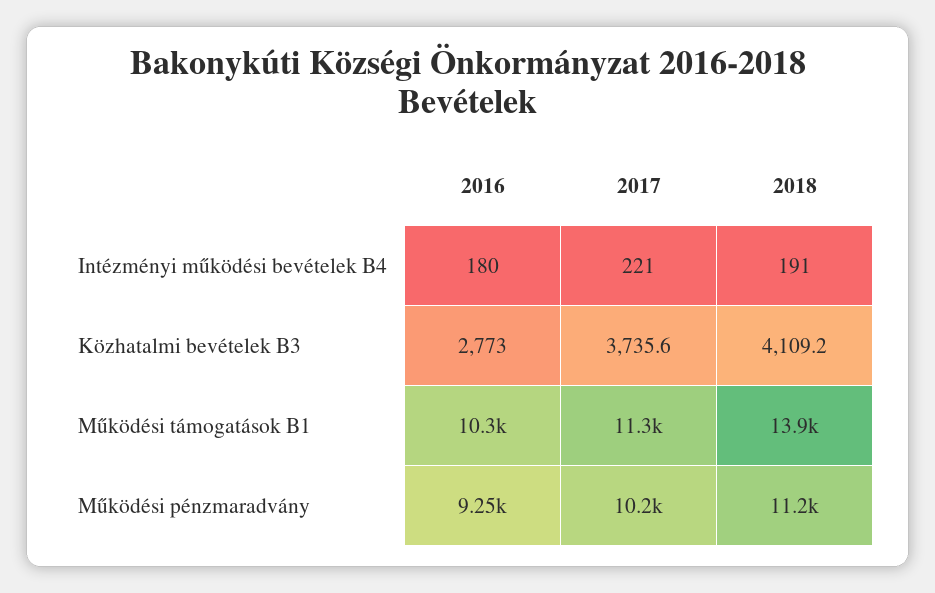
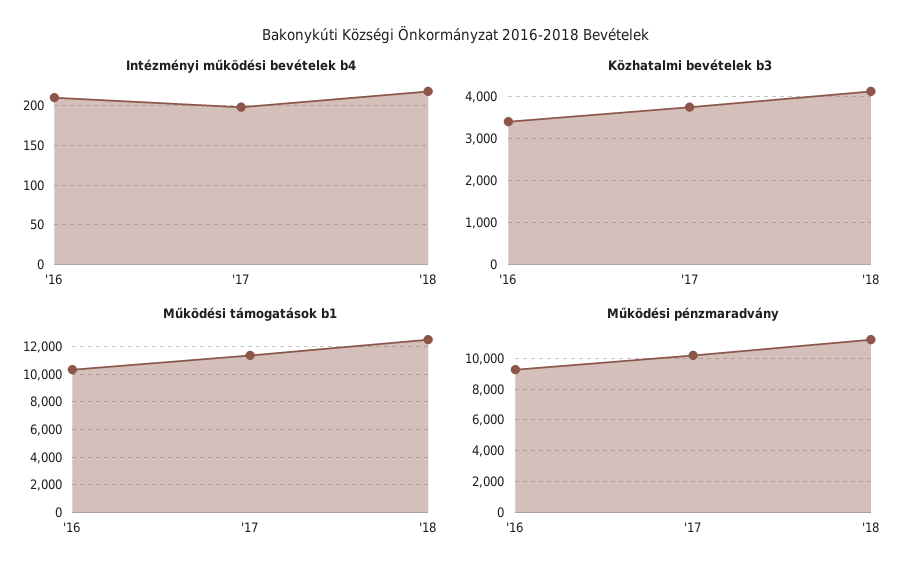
  {
    "Intézményi működési bevételek B4": {
-     "2016": 180,
+     "2016": 210,
-     "2017": 221,
+     "2017": 200,
-     "2018": 191
+     "2018": 220
    },
    "Közhatalmi bevételek B3": {
-     "2016": 2773,
+     "2016": 3400,
      "2017": 3735.6,
      "2018": 4109.2
    },
    "Működési támogatások B1": {
      "2016": 10300,
      "2017": 11300,
-     "2018": 13900
+     "2018": 12500
    },
    "Működési pénzmaradvány": {
      "2016": 9250,
      "2017": 10200,
      "2018": 11200
    }
  }

